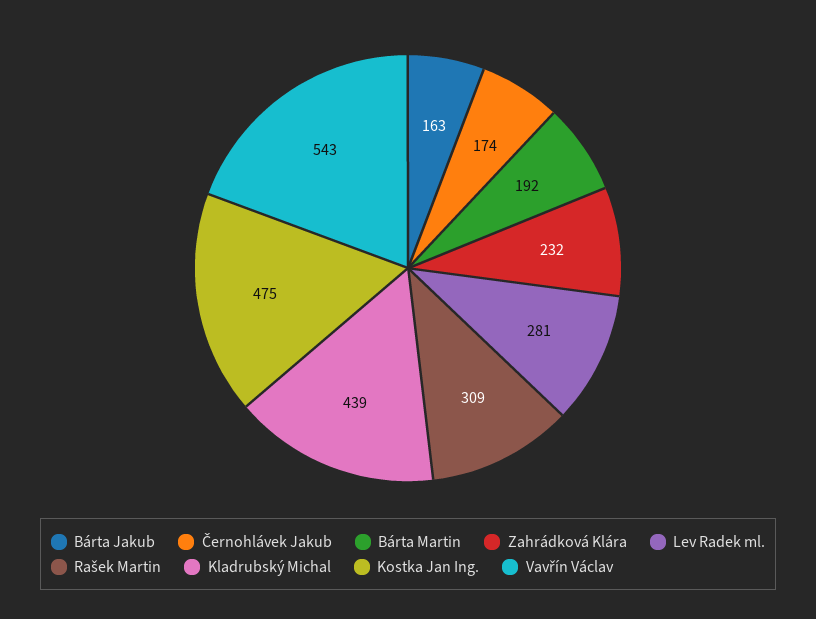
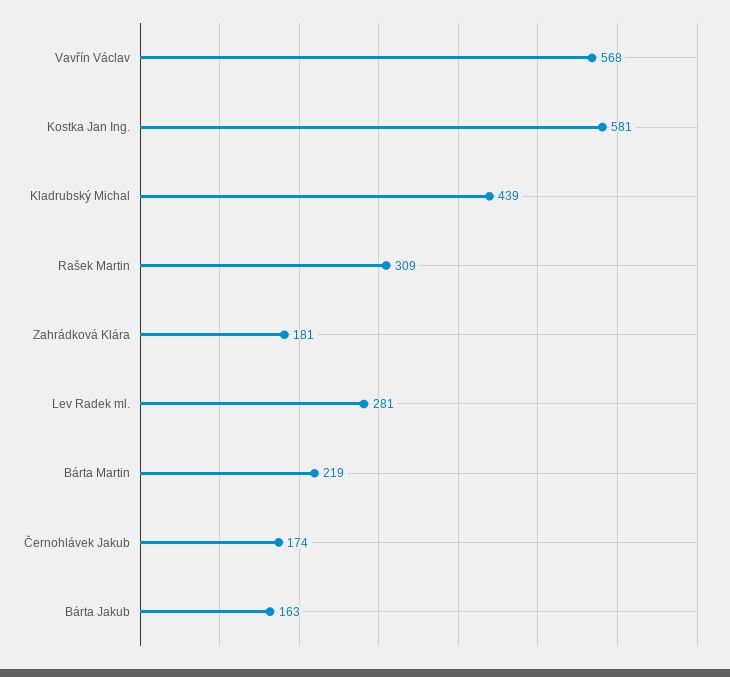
  {
    "Bárta Jakub": 163,
    "Černohlávek Jakub": 174,
-   "Bárta Martin": 192,
+   "Bárta Martin": 219,
-   "Zahrádková Klára": 232,
+   "Zahrádková Klára": 181,
    "Lev Radek ml.": 281,
    "Rašek Martin": 309,
    "Kladrubský Michal": 439,
-   "Kostka Jan Ing.": 475,
+   "Kostka Jan Ing.": 581,
-   "Vavřín Václav": 543
+   "Vavřín Václav": 568
  }

